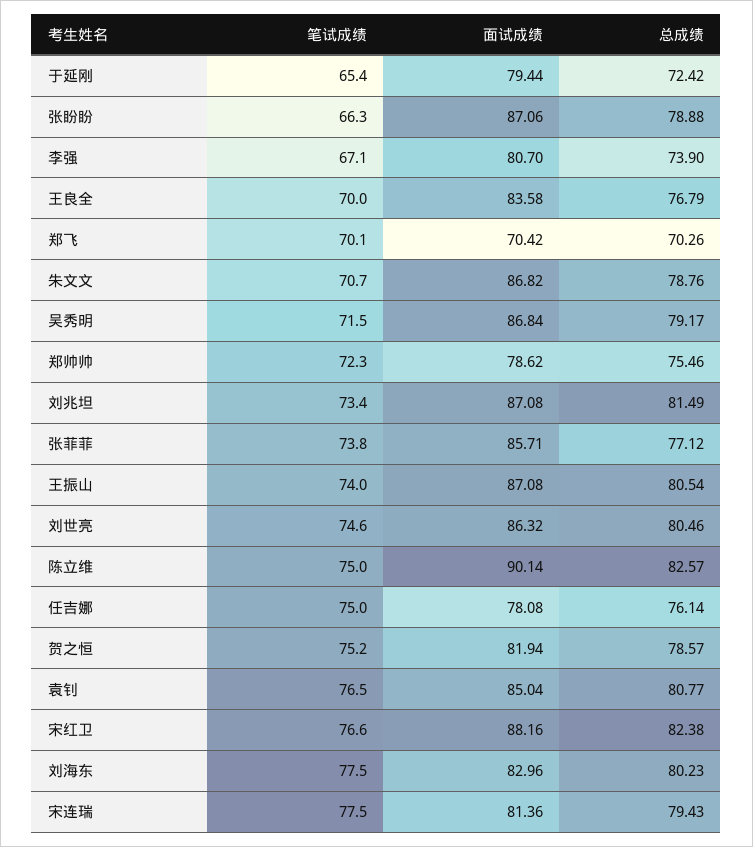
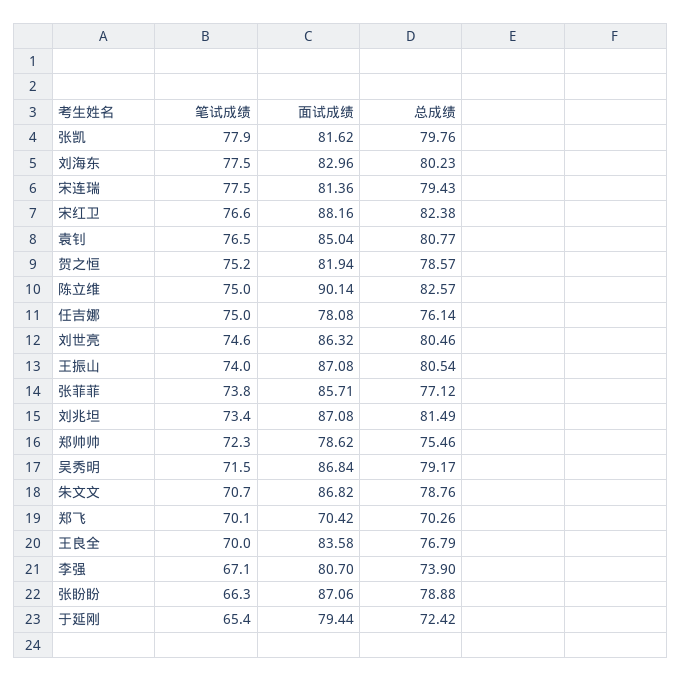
  {
    "笔试成绩": {
      "于延刚": 65.4,
      "张盼盼": 66.3,
      "李强": 67.1,
      "王良全": 70,
      "郑飞": 70.1,
      "朱文文": 70.7,
      "吴秀明": 71.5,
      "郑帅帅": 72.3,
      "刘兆坦": 73.4,
      "张菲菲": 73.8,
      "王振山": 74,
      "刘世亮": 74.6,
      "陈立维": 75,
      "任吉娜": 75,
      "贺之恒": 75.2,
      "袁钊": 76.5,
      "宋红卫": 76.6,
      "刘海东": 77.5,
-     "宋连瑞": 77.5
+     "宋连瑞": 77.5,
+     "张凯": 77.9
    },
    "面试成绩": {
      "于延刚": 79.44,
      "张盼盼": 87.06,
      "李强": 80.7,
      "王良全": 83.58,
      "郑飞": 70.42,
      "朱文文": 86.82,
      "吴秀明": 86.84,
      "郑帅帅": 78.62,
      "刘兆坦": 87.08,
      "张菲菲": 85.71,
      "王振山": 87.08,
      "刘世亮": 86.32,
      "陈立维": 90.14,
      "任吉娜": 78.08,
      "贺之恒": 81.94,
      "袁钊": 85.04,
      "宋红卫": 88.16,
      "刘海东": 82.96,
-     "宋连瑞": 81.36
+     "宋连瑞": 81.36,
+     "张凯": 81.62
    },
    "总成绩": {
      "于延刚": 72.42,
      "张盼盼": 78.88,
      "李强": 73.9,
      "王良全": 76.79,
      "郑飞": 70.26,
      "朱文文": 78.76,
      "吴秀明": 79.17,
      "郑帅帅": 75.46,
      "刘兆坦": 81.49,
      "张菲菲": 77.12,
      "王振山": 80.54,
      "刘世亮": 80.46,
      "陈立维": 82.57,
      "任吉娜": 76.14,
      "贺之恒": 78.57,
      "袁钊": 80.77,
      "宋红卫": 82.38,
      "刘海东": 80.23,
-     "宋连瑞": 79.43
+     "宋连瑞": 79.43,
+     "张凯": 79.76
    }
  }

